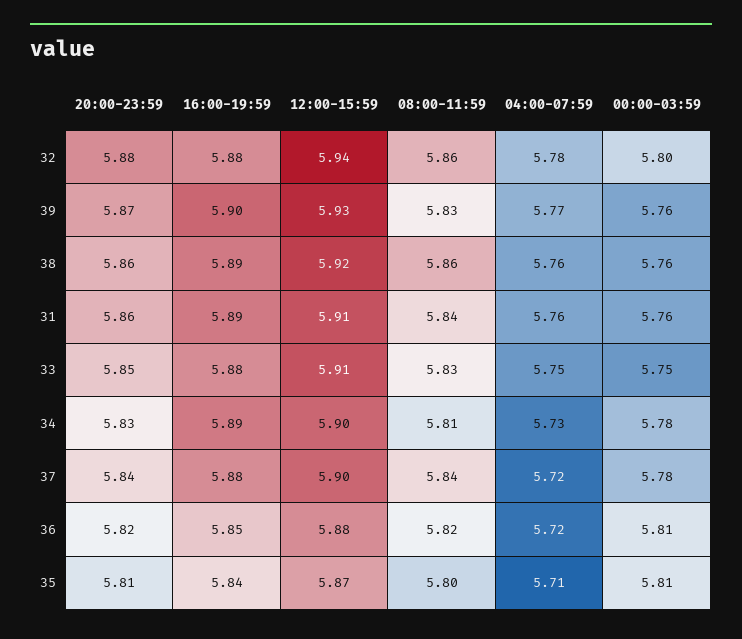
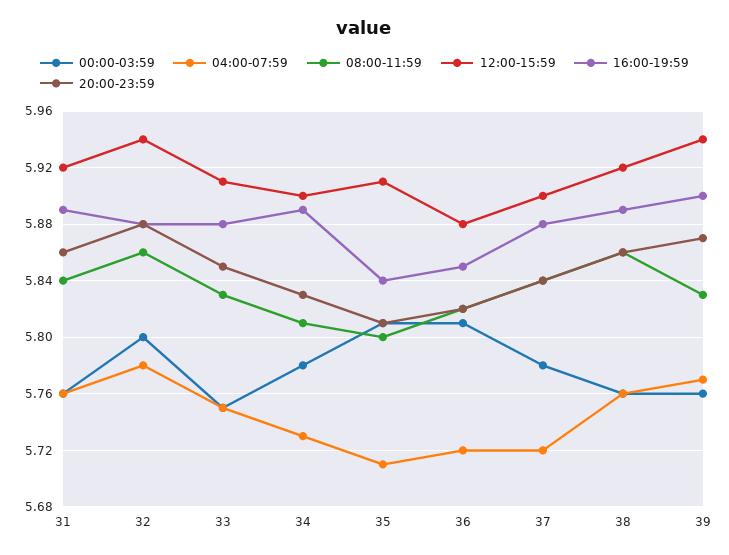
  {
    "20:00-23:59": {
      "32": 5.88,
      "39": 5.87,
      "38": 5.86,
      "31": 5.86,
      "33": 5.85,
      "34": 5.83,
      "37": 5.84,
      "36": 5.82,
      "35": 5.81
    },
    "16:00-19:59": {
      "32": 5.88,
      "39": 5.9,
      "38": 5.89,
      "31": 5.89,
      "33": 5.88,
      "34": 5.89,
      "37": 5.88,
      "36": 5.85,
      "35": 5.84
    },
    "12:00-15:59": {
      "32": 5.94,
-     "39": 5.93,
+     "39": 5.94,
      "38": 5.92,
-     "31": 5.91,
+     "31": 5.92,
      "33": 5.91,
      "34": 5.9,
      "37": 5.9,
      "36": 5.88,
-     "35": 5.87
+     "35": 5.91
    },
    "08:00-11:59": {
      "32": 5.86,
      "39": 5.83,
      "38": 5.86,
      "31": 5.84,
      "33": 5.83,
      "34": 5.81,
      "37": 5.84,
      "36": 5.82,
      "35": 5.8
    },
    "04:00-07:59": {
      "32": 5.78,
      "39": 5.77,
      "38": 5.76,
      "31": 5.76,
      "33": 5.75,
      "34": 5.73,
      "37": 5.72,
      "36": 5.72,
      "35": 5.71
    },
    "00:00-03:59": {
      "32": 5.8,
      "39": 5.76,
      "38": 5.76,
      "31": 5.76,
      "33": 5.75,
      "34": 5.78,
      "37": 5.78,
      "36": 5.81,
      "35": 5.81
    }
  }

